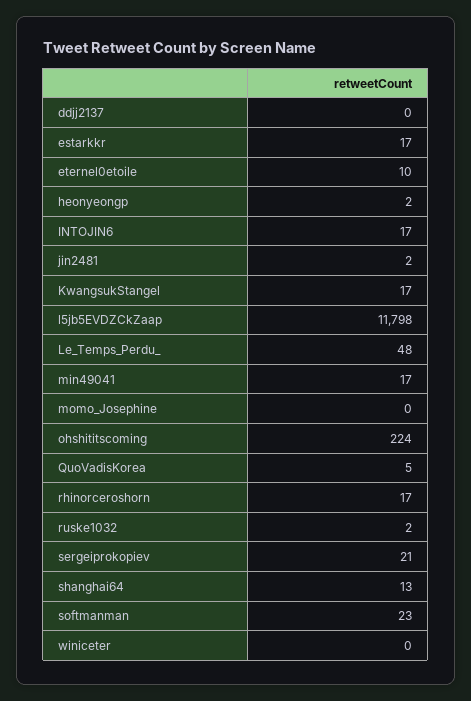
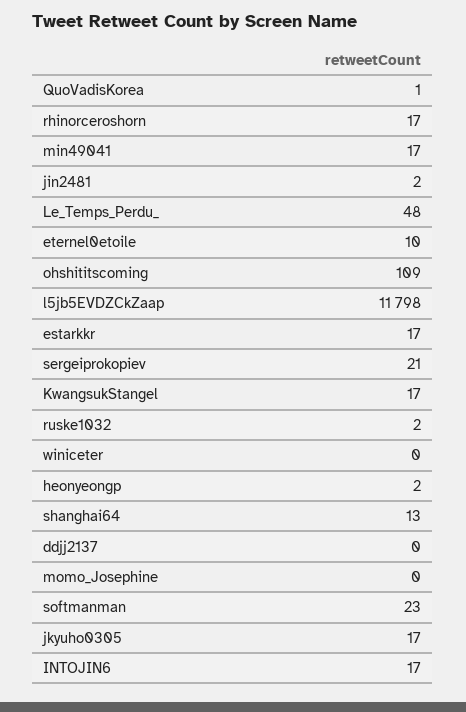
  {
    "ddjj2137": 0,
    "estarkkr": 17,
    "eternel0etoile": 10,
    "heonyeongp": 2,
    "INTOJIN6": 17,
    "jin2481": 2,
    "KwangsukStangel": 17,
    "l5jb5EVDZCkZaap": 11798,
    "Le_Temps_Perdu_": 48,
    "min49041": 17,
    "momo_Josephine": 0,
-   "ohshititscoming": 224,
+   "ohshititscoming": 109,
-   "QuoVadisKorea": 5,
+   "QuoVadisKorea": 1,
    "rhinorceroshorn": 17,
    "ruske1032": 2,
    "sergeiprokopiev": 21,
    "shanghai64": 13,
    "softmanman": 23,
-   "winiceter": 0
+   "winiceter": 0,
+   "jkyuho0305": 17
  }

